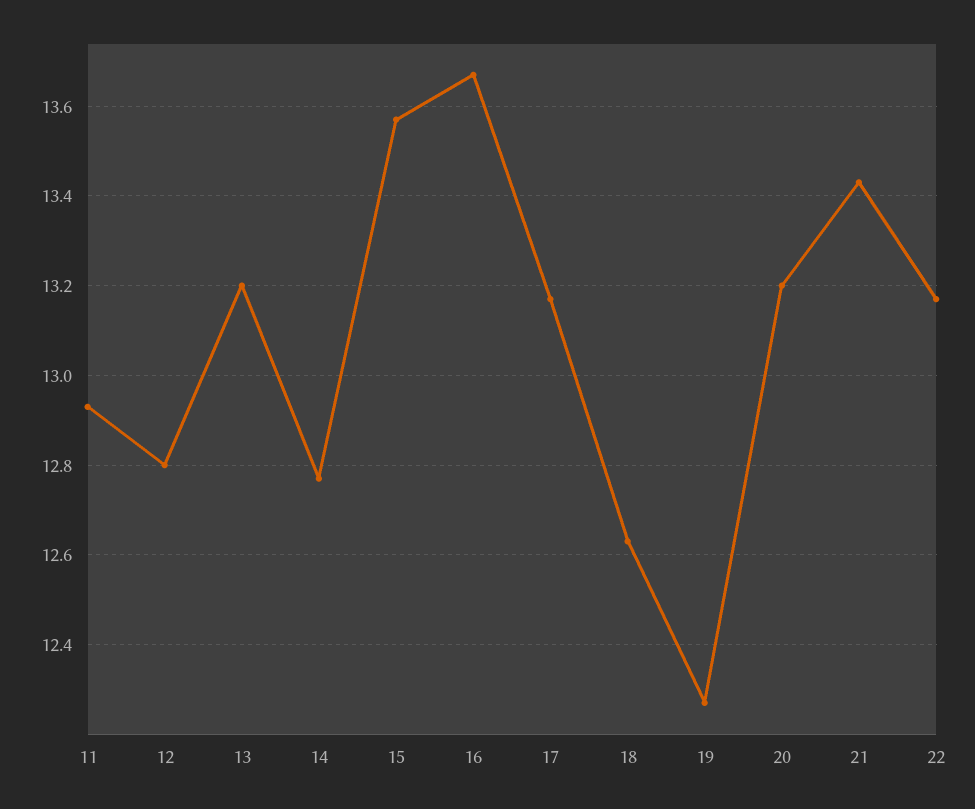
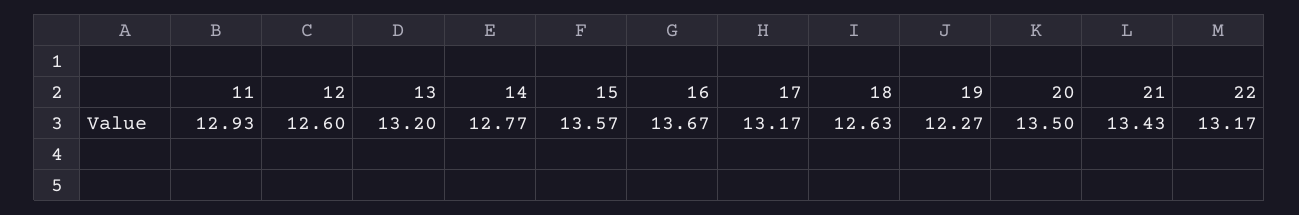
  {
    "11": 12.93,
-   "12": 12.8,
+   "12": 12.6,
    "13": 13.2,
    "14": 12.77,
    "15": 13.57,
    "16": 13.67,
    "17": 13.17,
    "18": 12.63,
    "19": 12.27,
-   "20": 13.2,
+   "20": 13.5,
    "21": 13.43,
    "22": 13.17
  }

